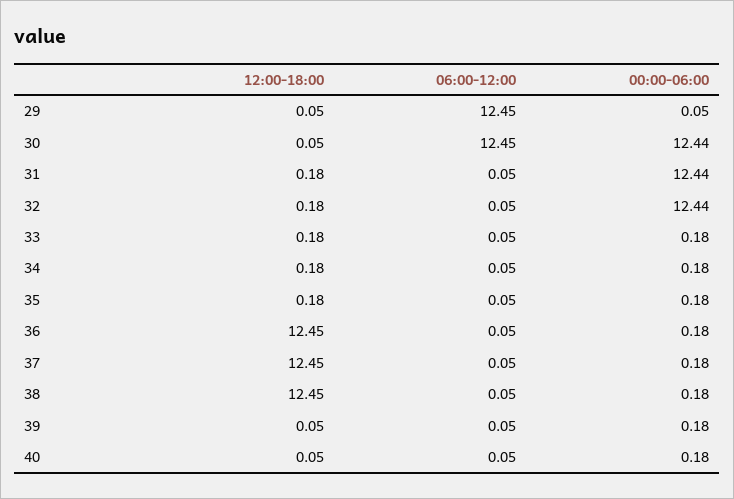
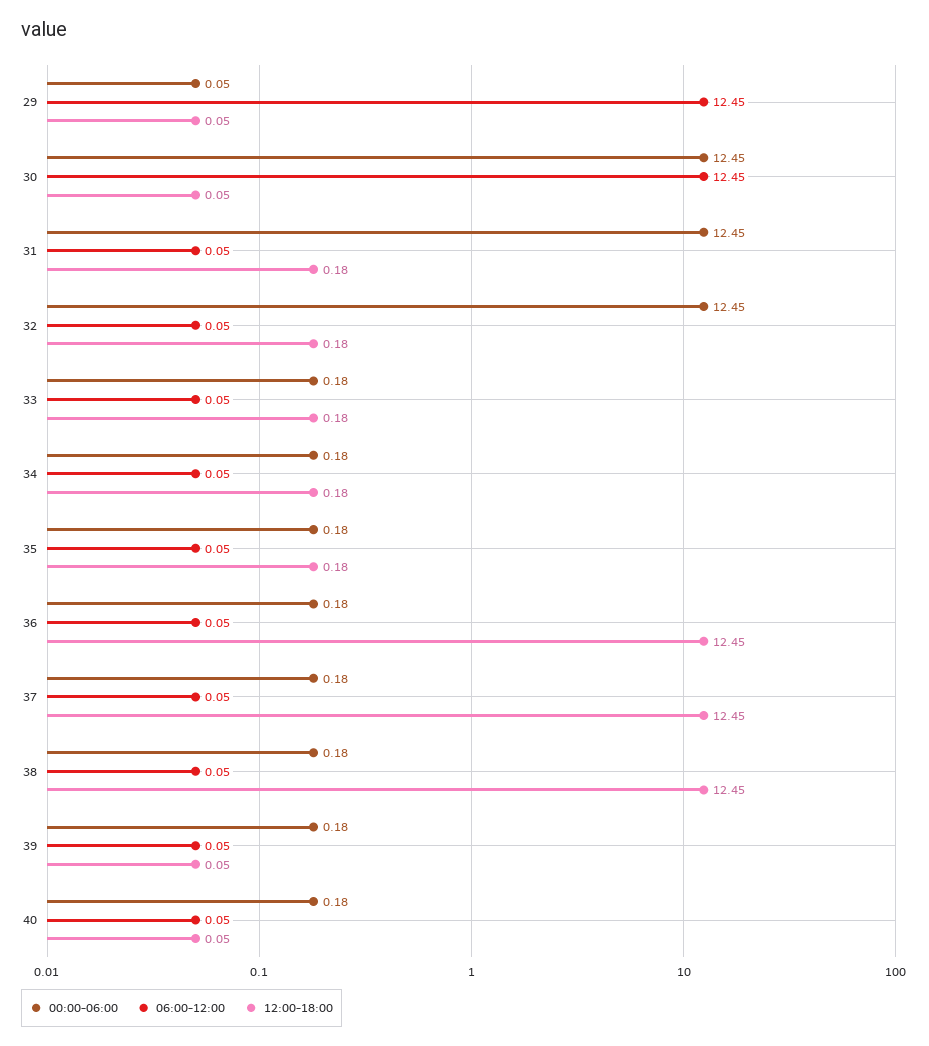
  {
    "12:00-18:00": {
      "29": 0.05,
      "30": 0.05,
      "31": 0.18,
      "32": 0.18,
      "33": 0.18,
      "34": 0.18,
      "35": 0.18,
      "36": 12.45,
      "37": 12.45,
      "38": 12.45,
      "39": 0.05,
      "40": 0.05
    },
    "06:00-12:00": {
      "29": 12.45,
      "30": 12.45,
      "31": 0.05,
      "32": 0.05,
      "33": 0.05,
      "34": 0.05,
      "35": 0.05,
      "36": 0.05,
      "37": 0.05,
      "38": 0.05,
      "39": 0.05,
      "40": 0.05
    },
    "00:00-06:00": {
      "29": 0.05,
-     "30": 12.44,
+     "30": 12.45,
-     "31": 12.44,
+     "31": 12.45,
-     "32": 12.44,
+     "32": 12.45,
      "33": 0.18,
      "34": 0.18,
      "35": 0.18,
      "36": 0.18,
      "37": 0.18,
      "38": 0.18,
      "39": 0.18,
      "40": 0.18
    }
  }

